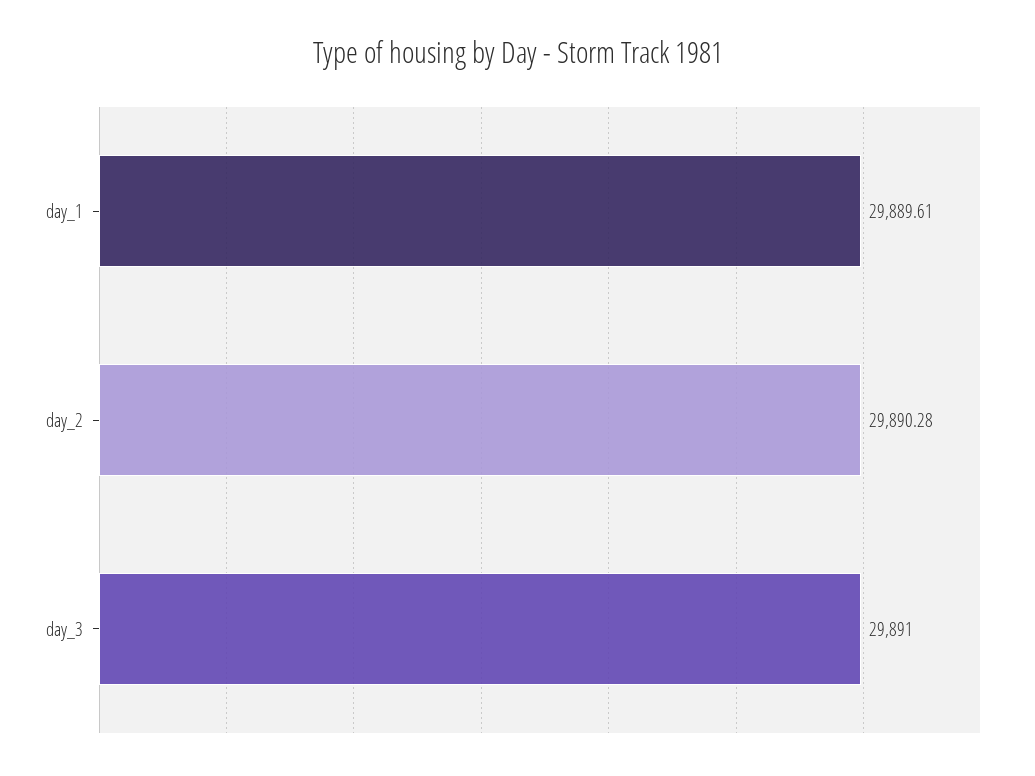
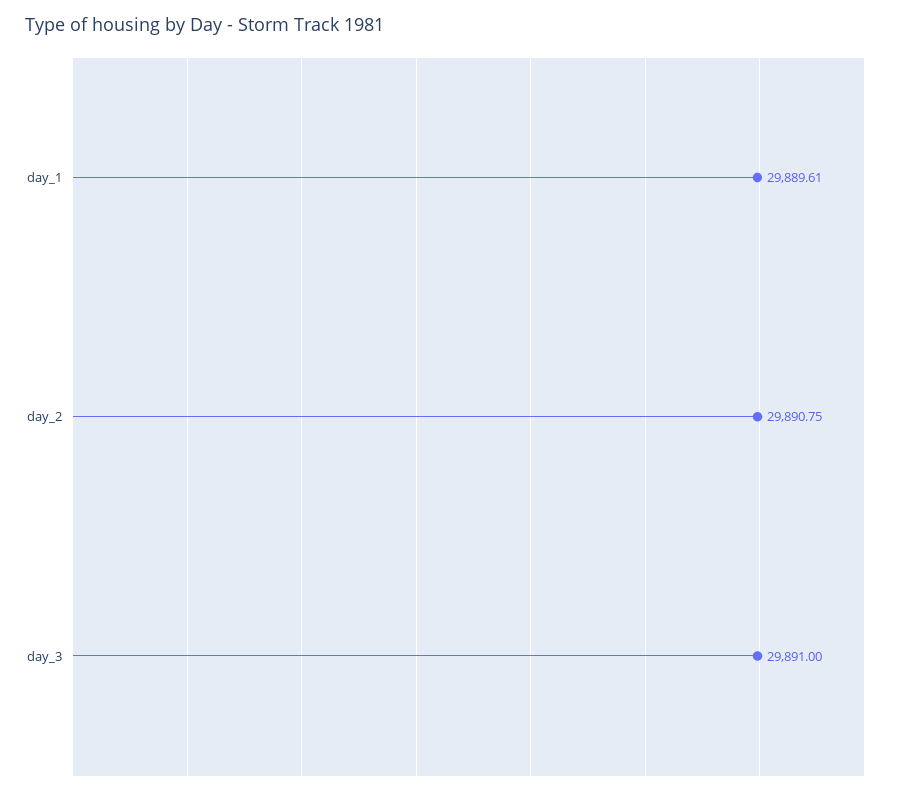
  {
    "day_1": 29889.61,
-   "day_2": 29890.28,
+   "day_2": 29890.75,
    "day_3": 29891
  }

